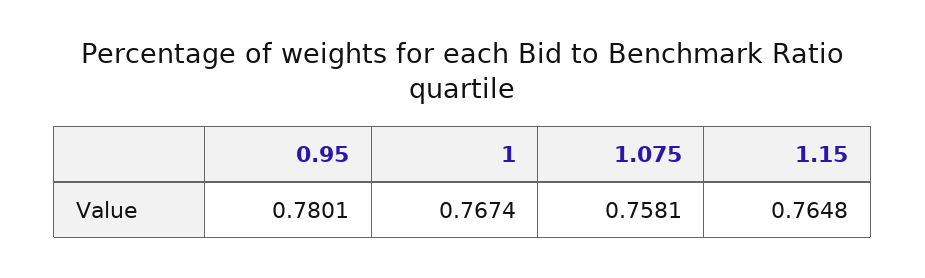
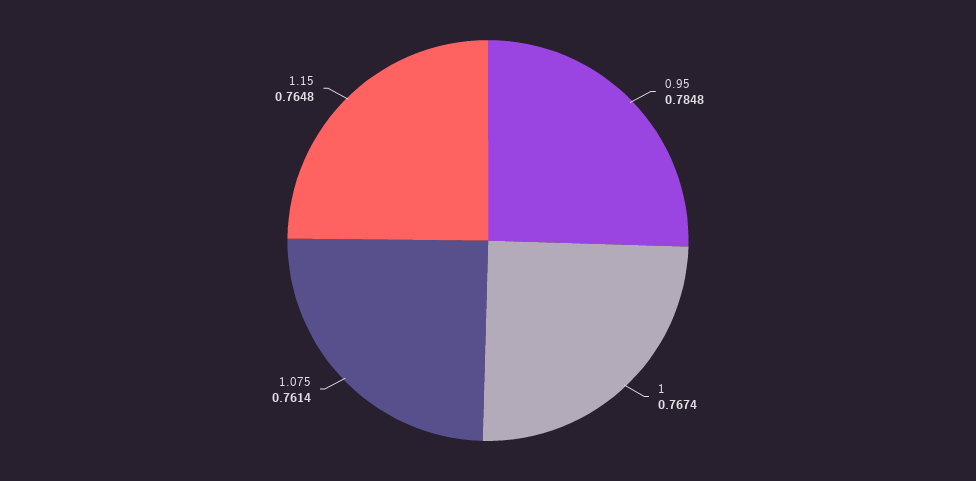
  {
-   "0.95": 0.7801,
+   "0.95": 0.7848,
    "1": 0.7674,
-   "1.075": 0.7581,
+   "1.075": 0.7614,
    "1.15": 0.7648
  }

